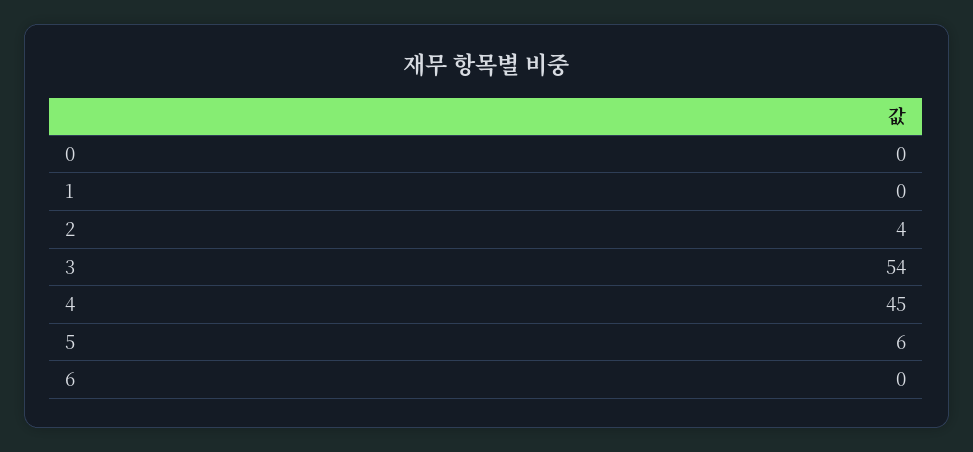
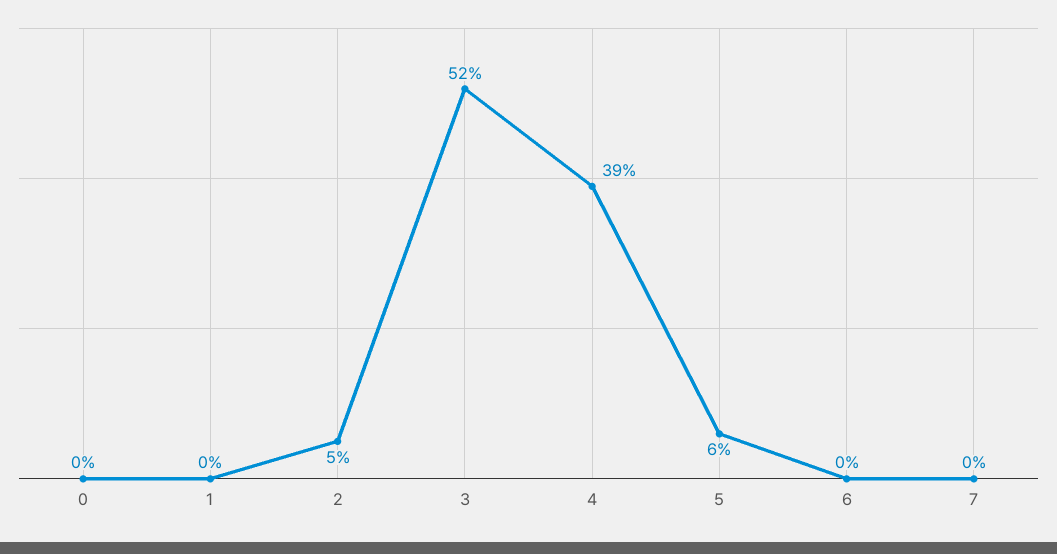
  {
    "0": 0,
    "1": 0,
-   "2": 4,
+   "2": 5,
-   "3": 54,
+   "3": 52,
-   "4": 45,
+   "4": 39,
    "5": 6,
-   "6": 0
+   "6": 0,
+   "7": 0
  }

